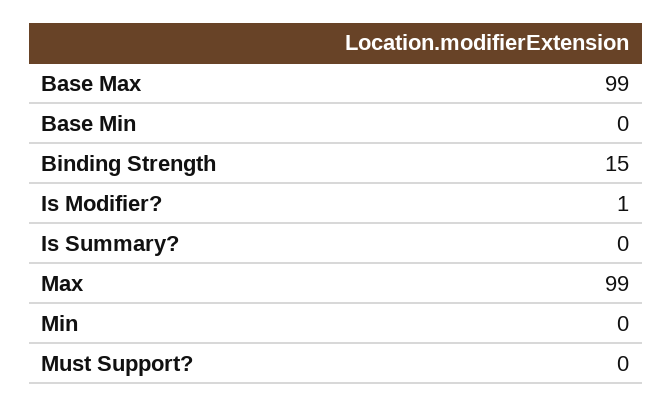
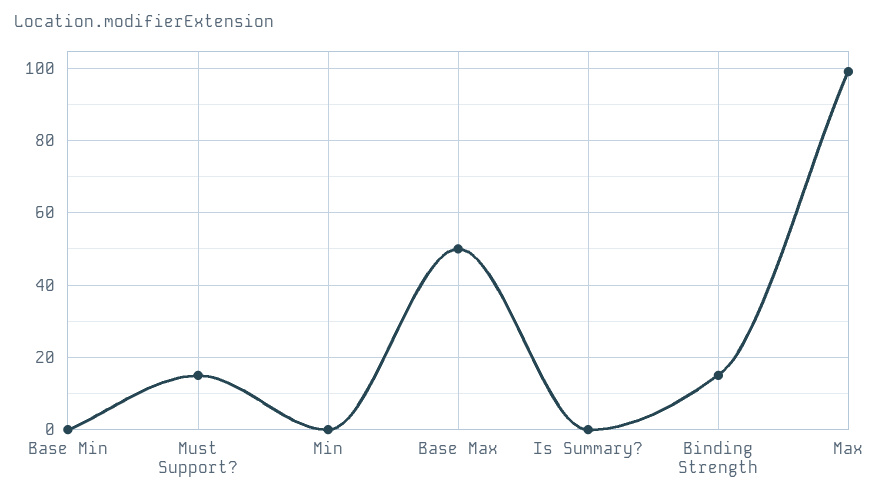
  {
-   "Base Max": 99,
+   "Base Max": 50,
    "Base Min": 0,
    "Binding Strength": 15,
-   "Is Modifier?": 1,
    "Is Summary?": 0,
    "Max": 99,
    "Min": 0,
-   "Must Support?": 0
+   "Must Support?": 15
  }

